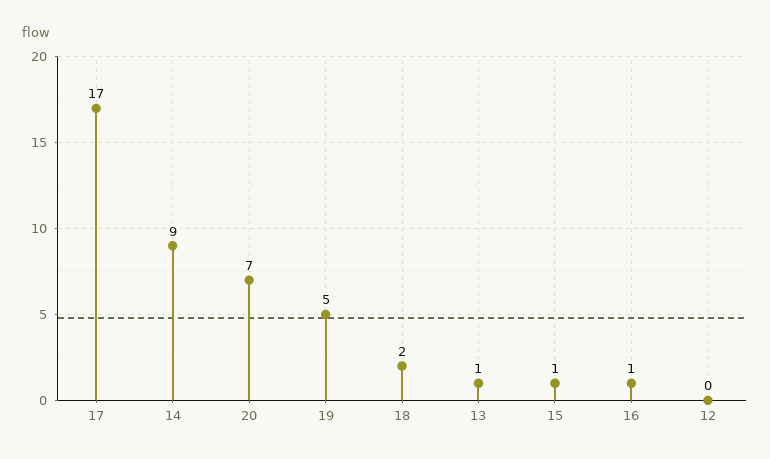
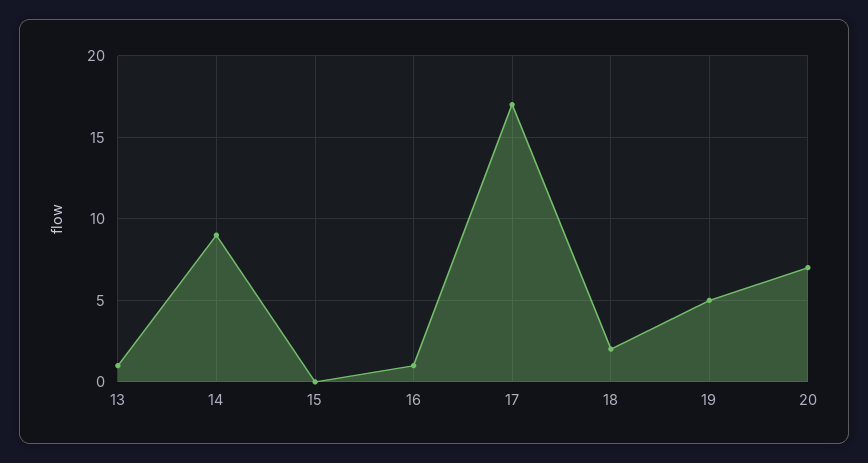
  {
    "17": 17,
    "14": 9,
    "20": 7,
    "19": 5,
    "18": 2,
    "13": 1,
-   "15": 1,
+   "15": 0,
-   "16": 1,
+   "16": 1
-   "12": 0
  }

